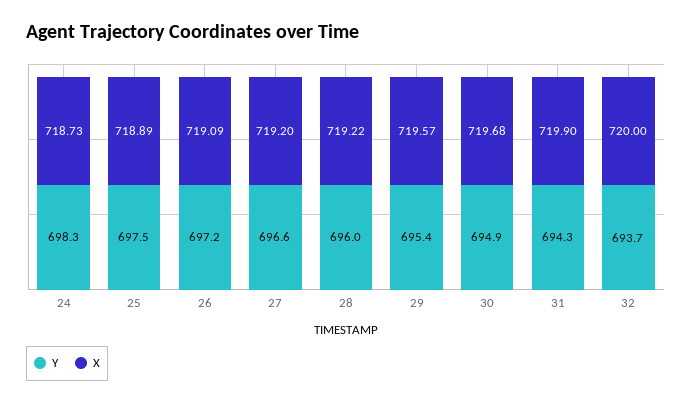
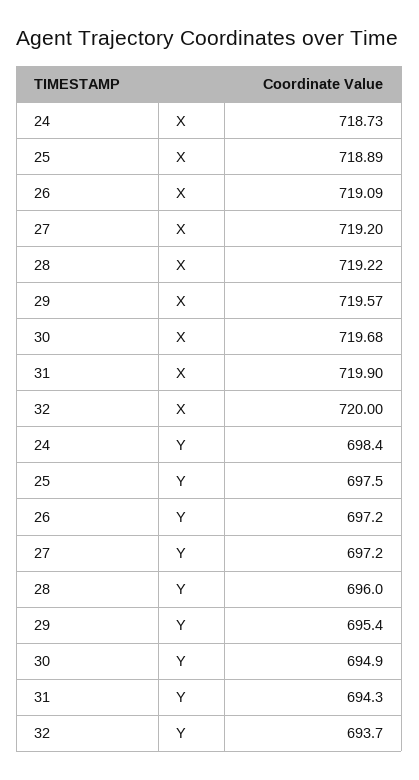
  {
    "Y": {
-     "24": 698.3,
+     "24": 698.4,
      "25": 697.5,
      "26": 697.2,
-     "27": 696.6,
+     "27": 697.2,
      "28": 696,
      "29": 695.4,
      "30": 694.9,
      "31": 694.3,
      "32": 693.7
    },
    "X": {
      "24": 718.73,
      "25": 718.89,
      "26": 719.09,
      "27": 719.2,
      "28": 719.22,
      "29": 719.57,
      "30": 719.68,
      "31": 719.9,
      "32": 720
    }
  }

